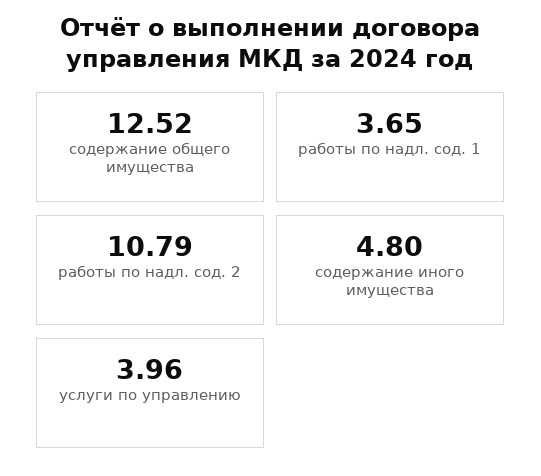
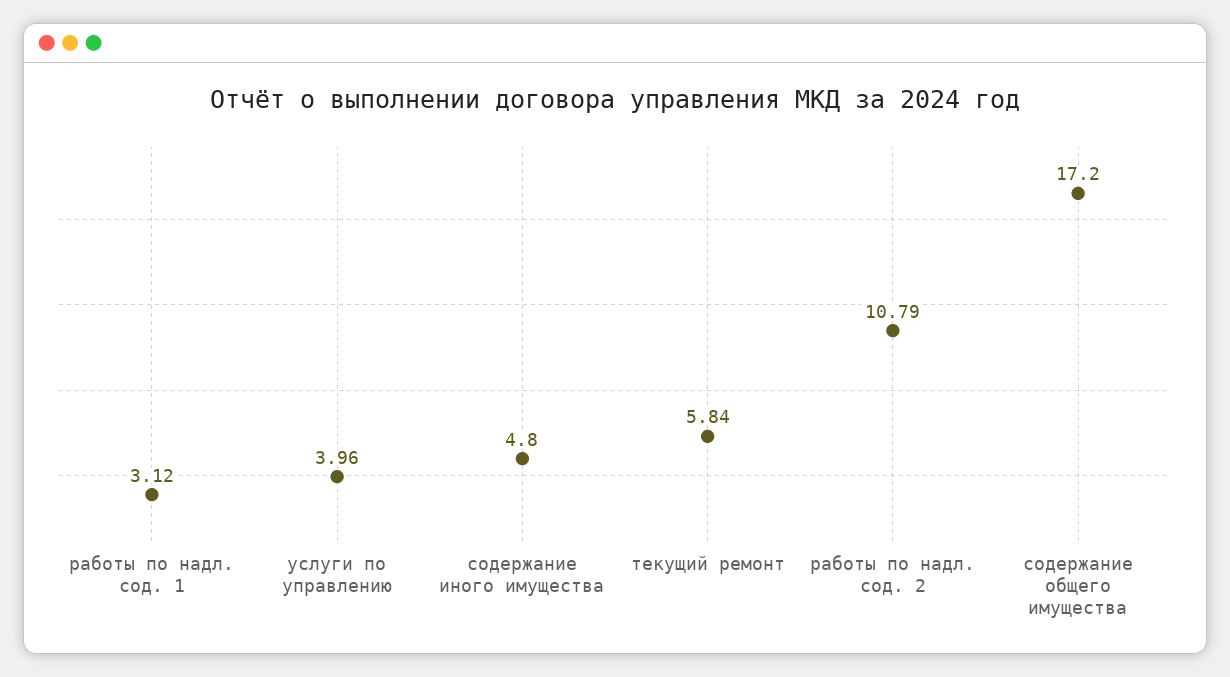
  {
-   "содержание общего имущества": 12.52,
+   "содержание общего имущества": 17.2,
-   "работы по надл. сод. 1": 3.65,
+   "работы по надл. сод. 1": 3.12,
    "работы по надл. сод. 2": 10.79,
    "содержание иного имущества": 4.8,
-   "услуги по управлению": 3.96
+   "услуги по управлению": 3.96,
+   "текущий ремонт": 5.84
  }

